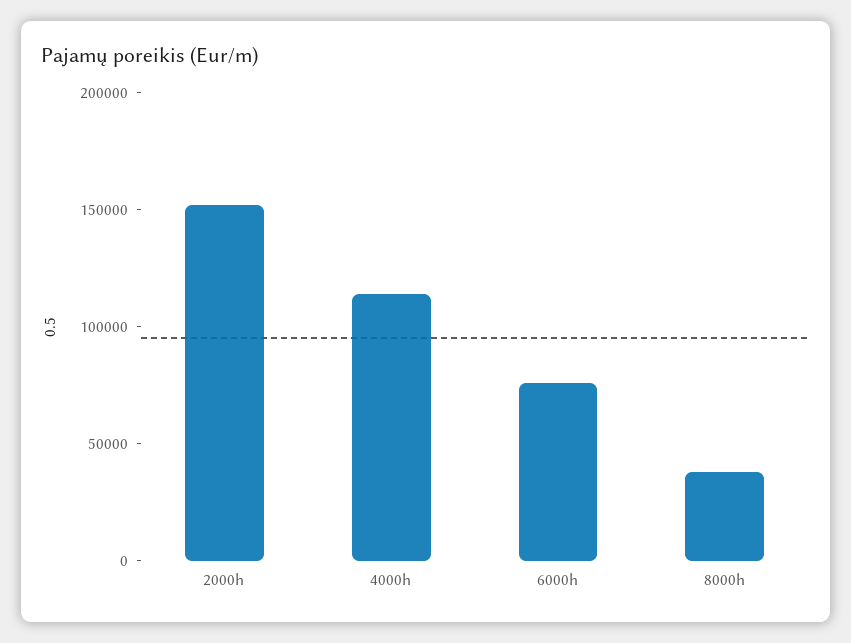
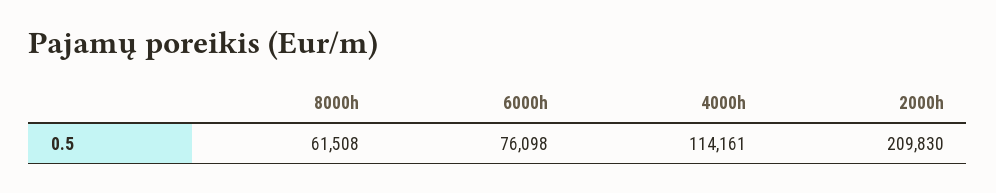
  {
-   "2000h": 150000,
+   "2000h": 209830,
    "4000h": 114161,
    "6000h": 76098,
-   "8000h": 40000
+   "8000h": 61508
  }

